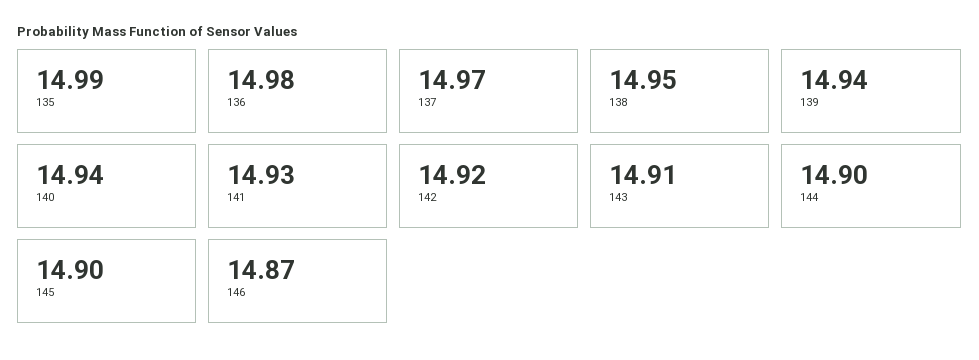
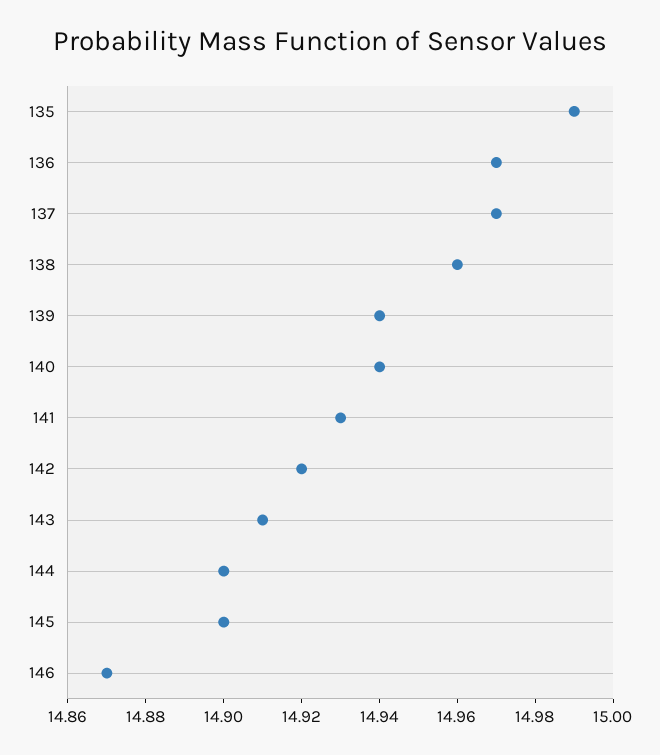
  {
    "135": 14.99,
-   "136": 14.98,
+   "136": 14.97,
    "137": 14.97,
-   "138": 14.95,
+   "138": 14.96,
    "139": 14.94,
    "140": 14.94,
    "141": 14.93,
    "142": 14.92,
    "143": 14.91,
    "144": 14.9,
    "145": 14.9,
    "146": 14.87
  }

